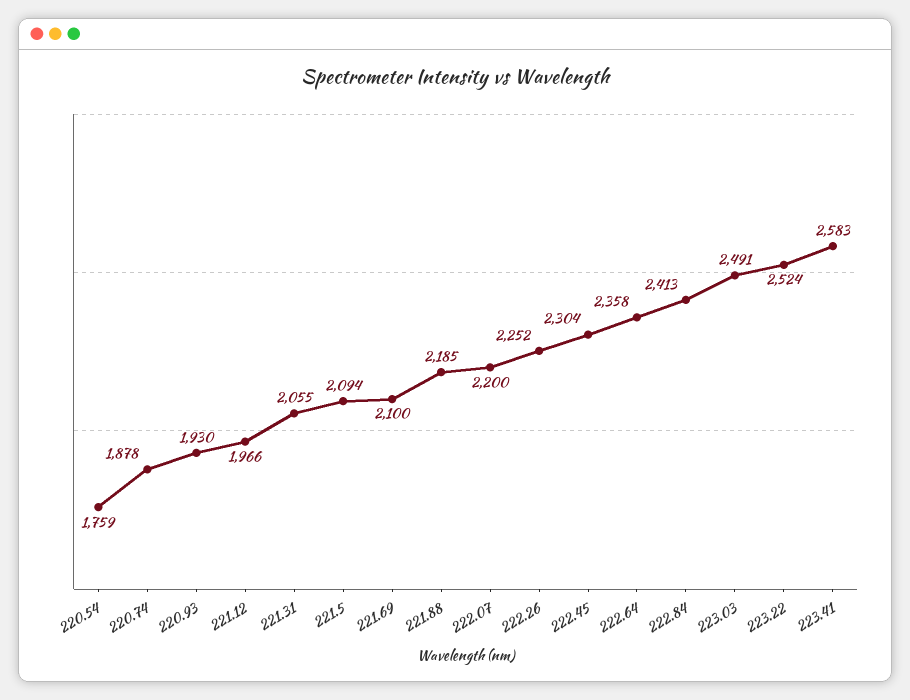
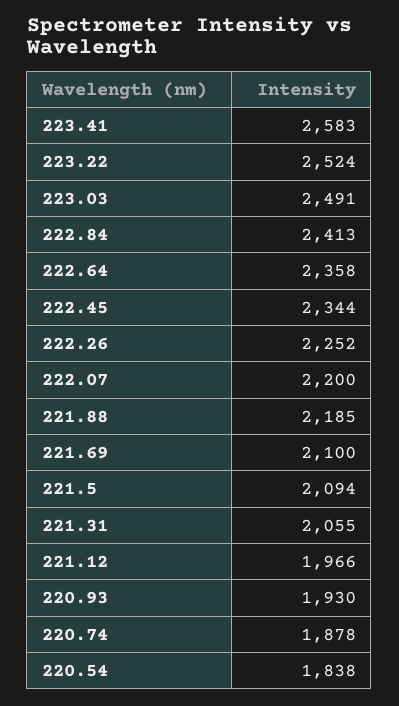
  {
-   "220.54": 1759,
+   "220.54": 1838,
    "220.74": 1878,
    "220.93": 1930,
    "221.12": 1966,
    "221.31": 2055,
    "221.5": 2094,
    "221.69": 2100,
    "221.88": 2185,
    "222.07": 2200,
    "222.26": 2252,
-   "222.45": 2304,
+   "222.45": 2344,
    "222.64": 2358,
    "222.84": 2413,
    "223.03": 2491,
    "223.22": 2524,
    "223.41": 2583
  }

